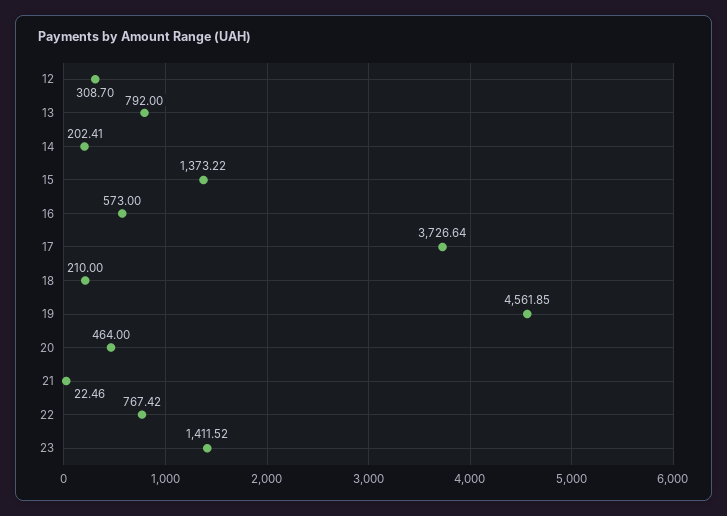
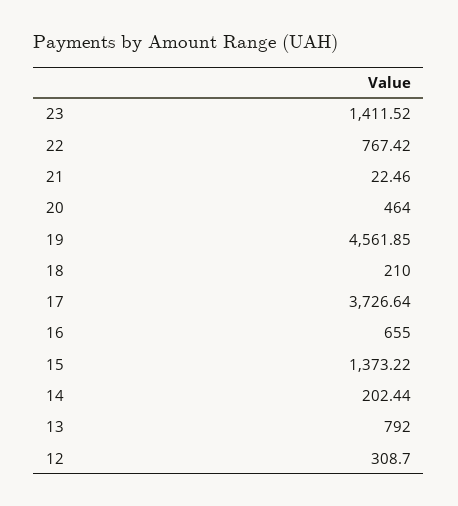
  {
    "12": 308.7,
    "13": 792,
-   "14": 202.41,
+   "14": 202.44,
    "15": 1373.22,
-   "16": 573,
+   "16": 655,
    "17": 3726.64,
    "18": 210,
    "19": 4561.85,
    "20": 464,
    "21": 22.46,
    "22": 767.42,
    "23": 1411.52
  }

